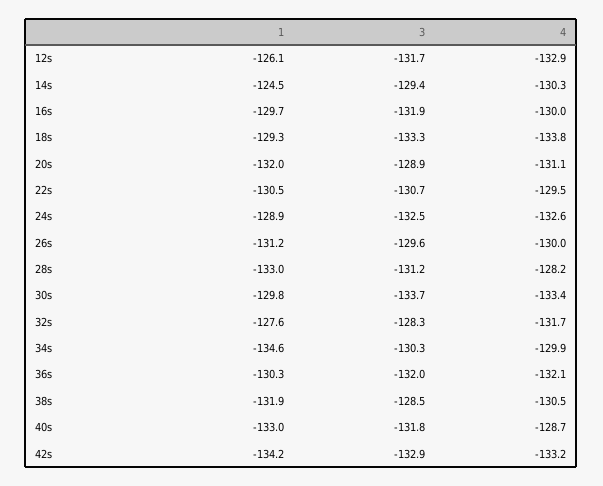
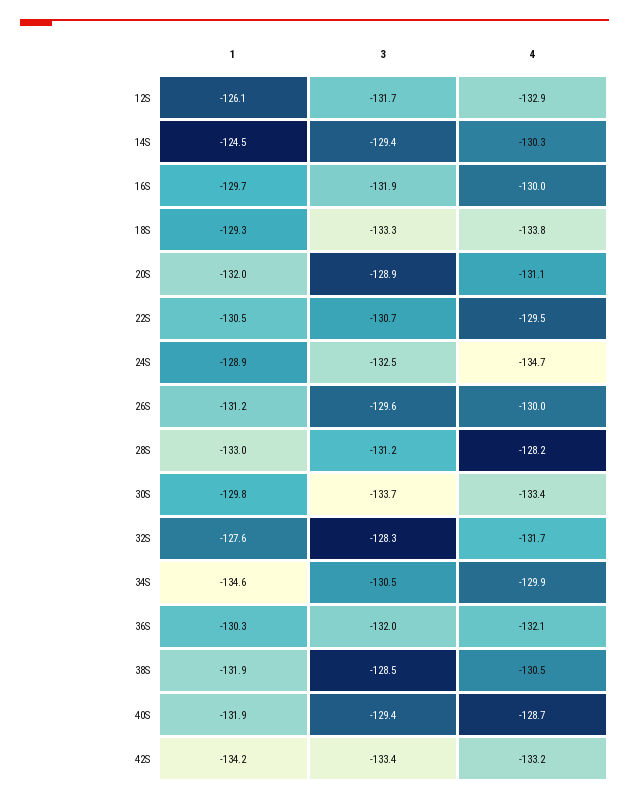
  {
    "1": {
      "12s": -126.1,
      "14s": -124.5,
      "16s": -129.7,
      "18s": -129.3,
      "20s": -132,
      "22s": -130.5,
      "24s": -128.9,
      "26s": -131.2,
      "28s": -133,
      "30s": -129.8,
      "32s": -127.6,
      "34s": -134.6,
      "36s": -130.3,
      "38s": -131.9,
-     "40s": -133,
+     "40s": -131.9,
      "42s": -134.2
    },
    "3": {
      "12s": -131.7,
      "14s": -129.4,
      "16s": -131.9,
      "18s": -133.3,
      "20s": -128.9,
      "22s": -130.7,
      "24s": -132.5,
      "26s": -129.6,
      "28s": -131.2,
      "30s": -133.7,
      "32s": -128.3,
-     "34s": -130.3,
+     "34s": -130.5,
      "36s": -132,
      "38s": -128.5,
-     "40s": -131.8,
+     "40s": -129.4,
-     "42s": -132.9
+     "42s": -133.4
    },
    "4": {
      "12s": -132.9,
      "14s": -130.3,
      "16s": -130,
      "18s": -133.8,
      "20s": -131.1,
      "22s": -129.5,
-     "24s": -132.6,
+     "24s": -134.7,
      "26s": -130,
      "28s": -128.2,
      "30s": -133.4,
      "32s": -131.7,
      "34s": -129.9,
      "36s": -132.1,
      "38s": -130.5,
      "40s": -128.7,
      "42s": -133.2
    }
  }

